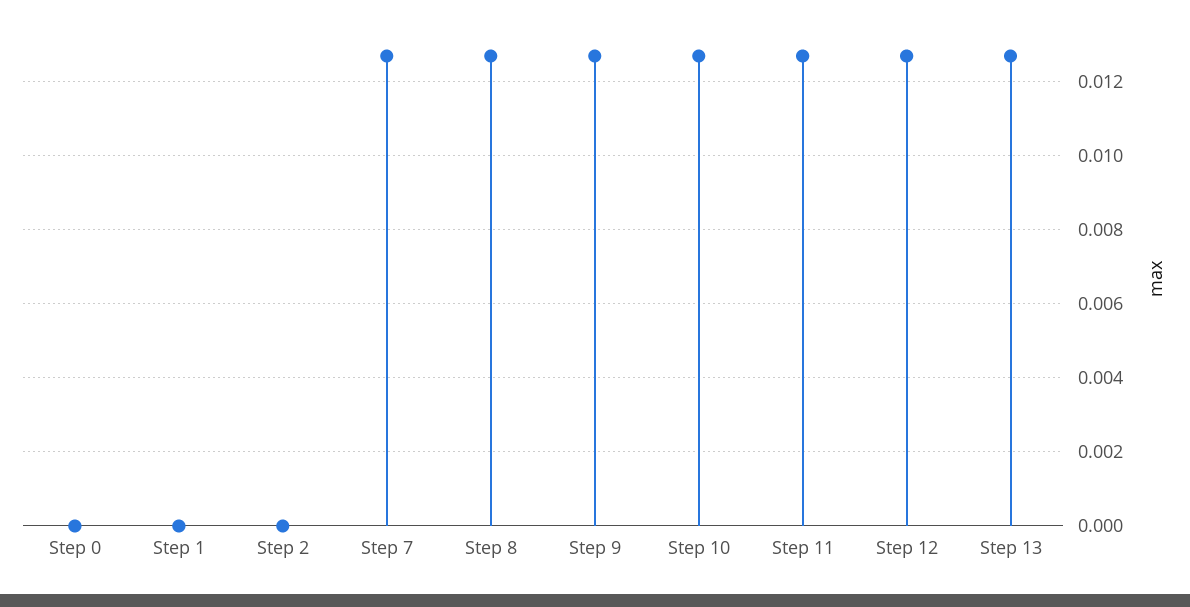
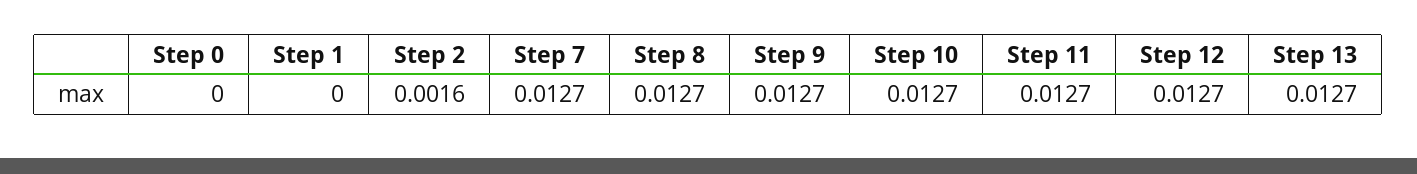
  {
    "Step 0": 0,
    "Step 1": 0,
-   "Step 2": 0,
+   "Step 2": 0.0016,
    "Step 7": 0.0127,
    "Step 8": 0.0127,
    "Step 9": 0.0127,
    "Step 10": 0.0127,
    "Step 11": 0.0127,
    "Step 12": 0.0127,
    "Step 13": 0.0127
  }

